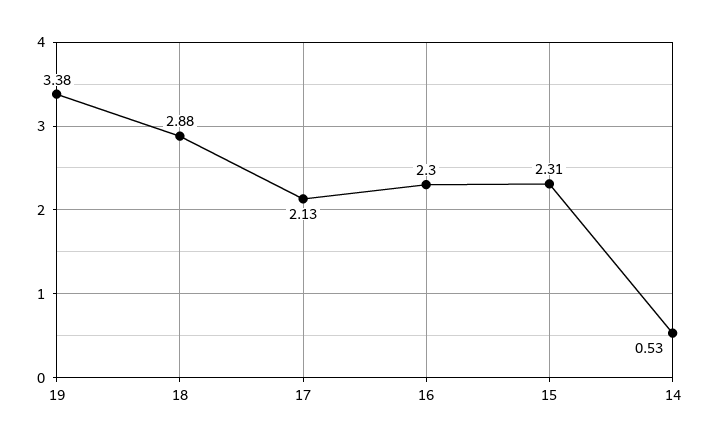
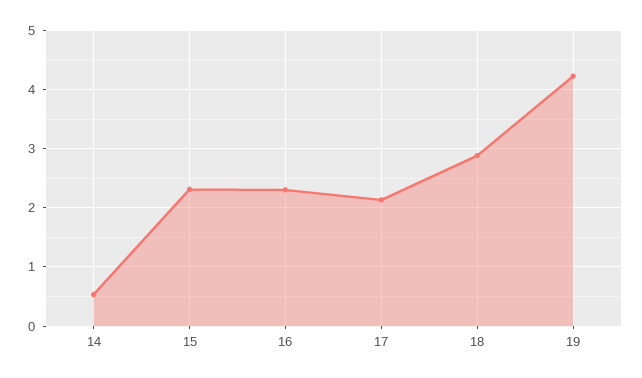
  {
-   "19": 3.38,
+   "19": 4.2,
    "18": 2.88,
    "17": 2.13,
    "16": 2.3,
    "15": 2.31,
    "14": 0.53
  }

